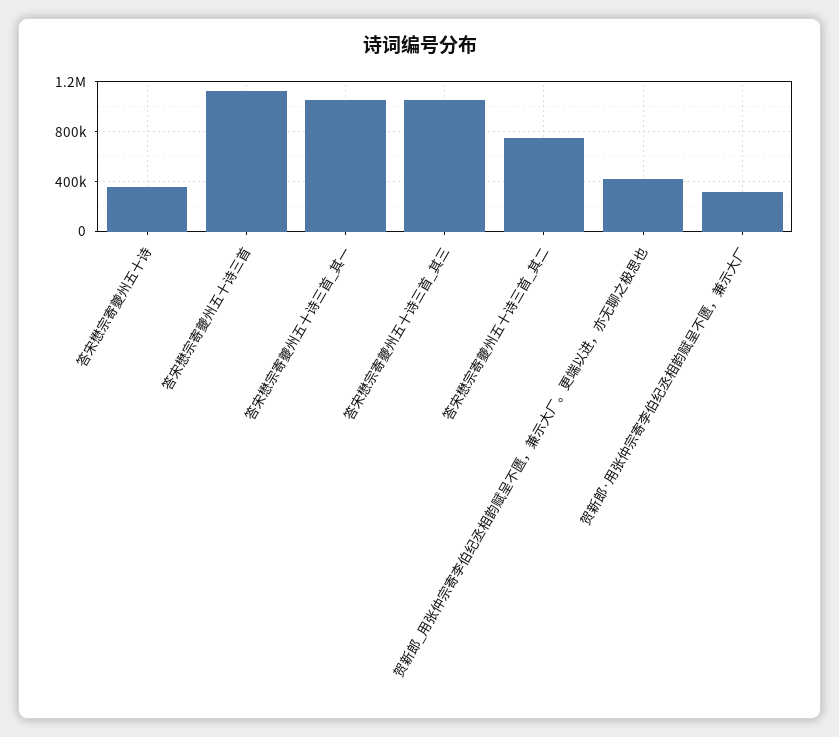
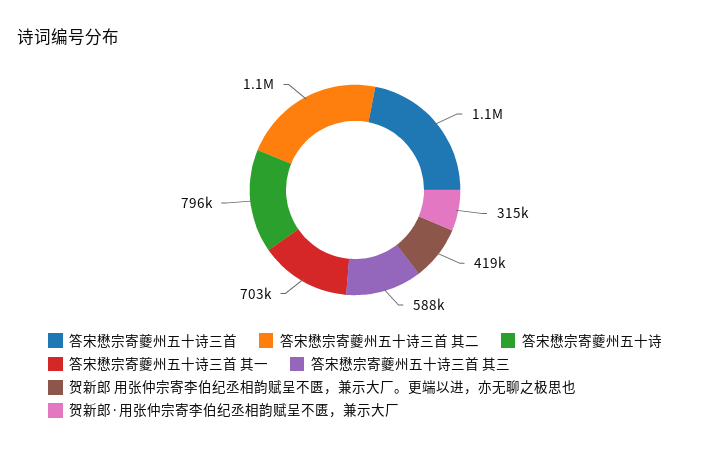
  {
-   "答宋懋宗寄夔州五十诗": 350000,
+   "答宋懋宗寄夔州五十诗": 796000,
    "答宋懋宗寄夔州五十诗三首": 1100000,
-   "答宋懋宗寄夔州五十诗三首_其一": 1050000,
+   "答宋懋宗寄夔州五十诗三首_其一": 703000,
-   "答宋懋宗寄夔州五十诗三首_其三": 1050000,
+   "答宋懋宗寄夔州五十诗三首_其三": 588000,
-   "答宋懋宗寄夔州五十诗三首_其二": 750000,
+   "答宋懋宗寄夔州五十诗三首_其二": 1100000,
    "贺新郎_用张仲宗寄李伯纪丞相韵赋呈不匮，兼示大厂。更端以进，亦无聊之极思也": 419000,
    "贺新郎·用张仲宗寄李伯纪丞相韵赋呈不匮，兼示大厂": 315000
  }

